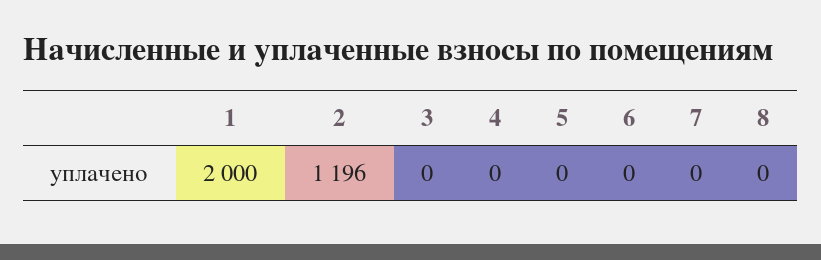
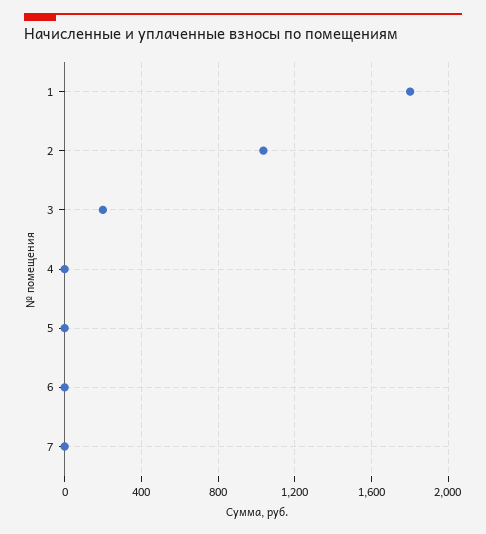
  {
-   "1": 2000,
+   "1": 1800,
-   "2": 1196,
+   "2": 1050,
-   "3": 0,
+   "3": 200,
    "4": 0,
    "5": 0,
    "6": 0,
-   "7": 0,
+   "7": 0
-   "8": 0
  }

